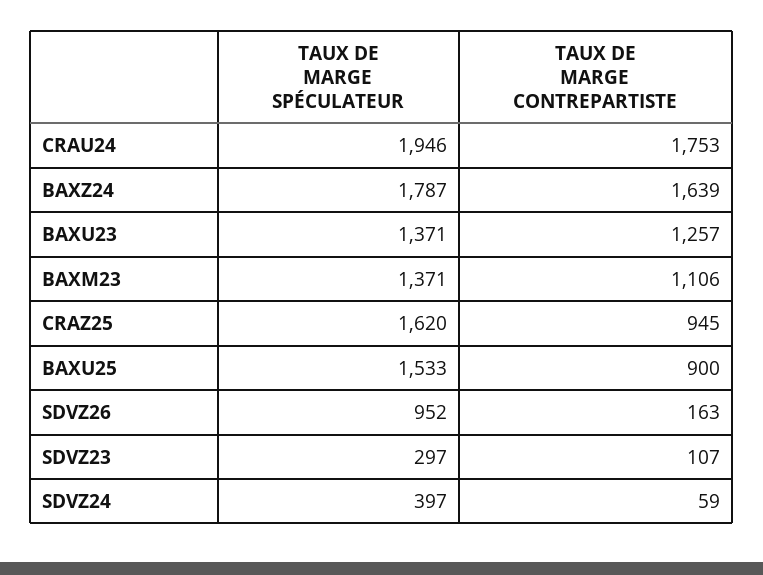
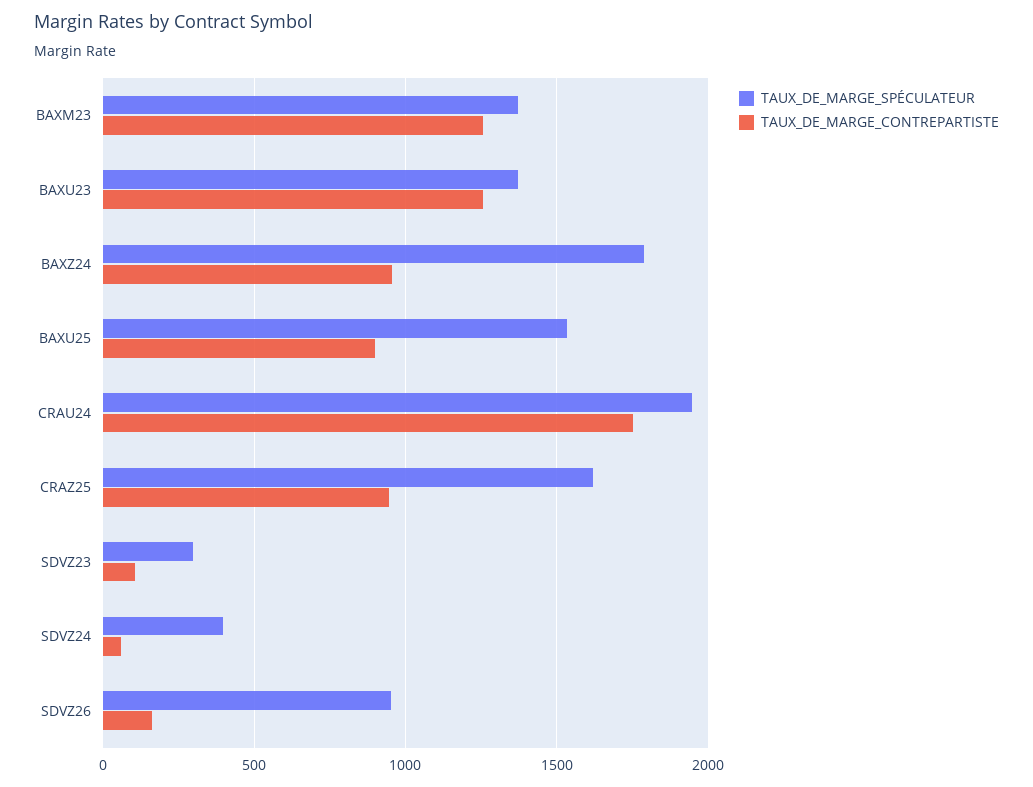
  {
    "TAUX DE MARGE SPÉCULATEUR": {
      "CRAU24": 1946,
      "BAXZ24": 1787,
      "BAXU23": 1371,
      "BAXM23": 1371,
      "CRAZ25": 1620,
      "BAXU25": 1533,
      "SDVZ26": 952,
      "SDVZ23": 297,
      "SDVZ24": 397
    },
    "TAUX DE MARGE CONTREPARTISTE": {
      "CRAU24": 1753,
-     "BAXZ24": 1639,
+     "BAXZ24": 950,
      "BAXU23": 1257,
-     "BAXM23": 1106,
+     "BAXM23": 1250,
      "CRAZ25": 945,
      "BAXU25": 900,
      "SDVZ26": 163,
      "SDVZ23": 107,
      "SDVZ24": 59
    }
  }

